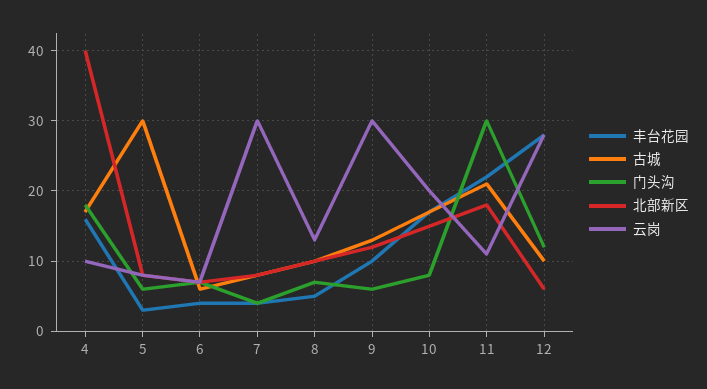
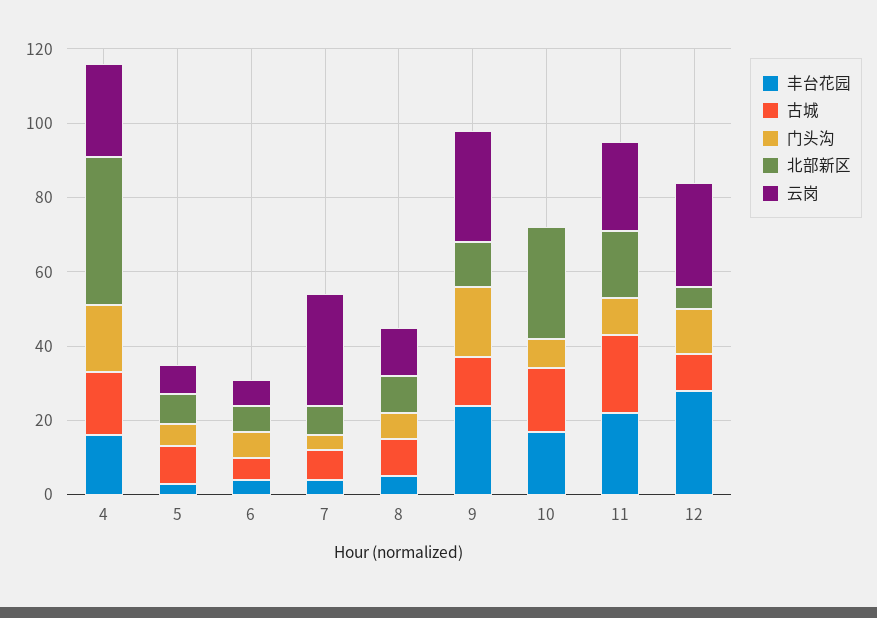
  {
    "丰台花园": {
      "4": 16,
      "5": 3,
      "6": 4,
      "7": 4,
      "8": 5,
-     "9": 10,
+     "9": 25,
      "10": 17,
      "11": 22,
      "12": 28
    },
    "古城": {
      "4": 17,
-     "5": 30,
+     "5": 10,
      "6": 6,
      "7": 8,
      "8": 10,
      "9": 13,
      "10": 17,
      "11": 21,
      "12": 10
    },
    "门头沟": {
      "4": 18,
      "5": 6,
      "6": 7,
      "7": 4,
      "8": 7,
-     "9": 6,
+     "9": 20,
      "10": 8,
-     "11": 30,
+     "11": 10,
      "12": 12
    },
    "北部新区": {
      "4": 40,
      "5": 8,
      "6": 7,
      "7": 8,
      "8": 10,
      "9": 12,
-     "10": 15,
+     "10": 30,
      "11": 18,
      "12": 6
    },
    "云岗": {
-     "4": 10,
+     "4": 25,
      "5": 8,
      "6": 7,
      "7": 30,
      "8": 13,
      "9": 30,
-     "10": 20,
+     "10": 0,
-     "11": 11,
+     "11": 25,
      "12": 28
    }
  }

